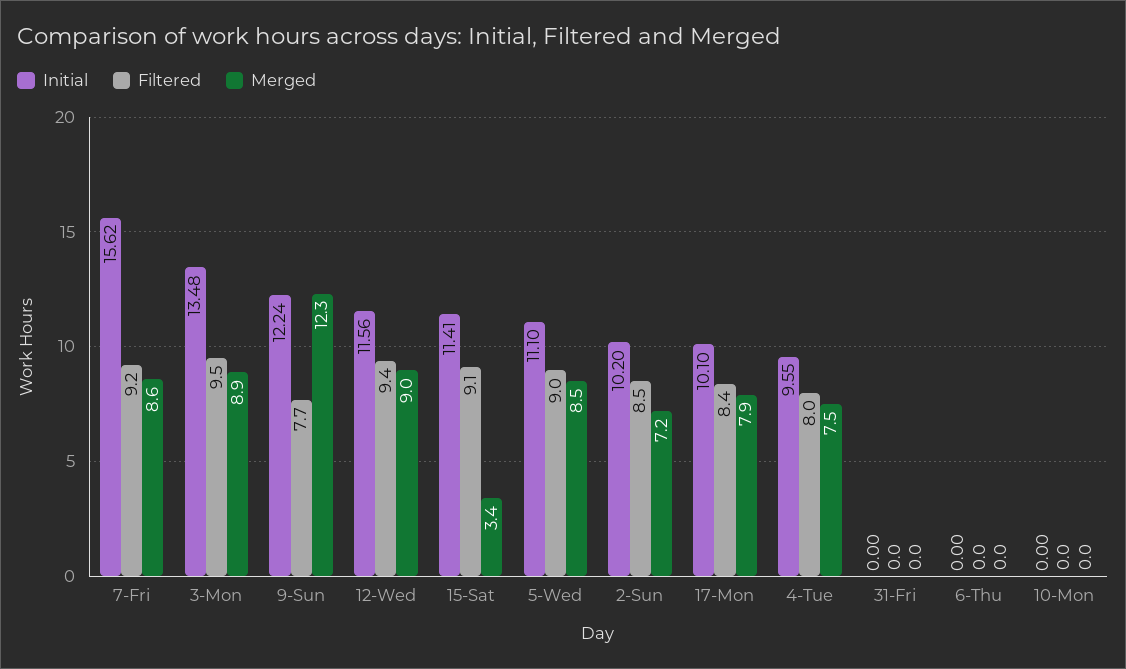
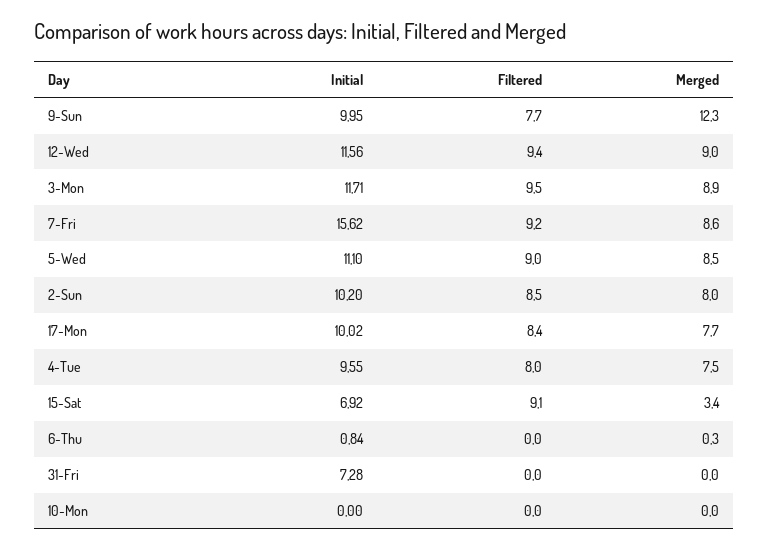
  {
    "Initial": {
      "7-Fri": 15.62,
-     "3-Mon": 13.48,
+     "3-Mon": 11.71,
-     "9-Sun": 12.24,
+     "9-Sun": 9.95,
      "12-Wed": 11.56,
-     "15-Sat": 11.41,
+     "15-Sat": 6.92,
      "5-Wed": 11.1,
      "2-Sun": 10.2,
-     "17-Mon": 10.1,
+     "17-Mon": 10.02,
      "4-Tue": 9.55,
-     "31-Fri": 0,
+     "31-Fri": 7.28,
-     "6-Thu": 0,
+     "6-Thu": 0.84,
      "10-Mon": 0
    },
    "Filtered": {
      "7-Fri": 9.2,
      "3-Mon": 9.5,
      "9-Sun": 7.7,
      "12-Wed": 9.4,
      "15-Sat": 9.1,
      "5-Wed": 9,
      "2-Sun": 8.5,
      "17-Mon": 8.4,
      "4-Tue": 8,
      "31-Fri": 0,
      "6-Thu": 0,
      "10-Mon": 0
    },
    "Merged": {
      "7-Fri": 8.6,
      "3-Mon": 8.9,
      "9-Sun": 12.3,
      "12-Wed": 9,
      "15-Sat": 3.4,
      "5-Wed": 8.5,
-     "2-Sun": 7.2,
+     "2-Sun": 8,
-     "17-Mon": 7.9,
+     "17-Mon": 7.7,
      "4-Tue": 7.5,
      "31-Fri": 0,
-     "6-Thu": 0,
+     "6-Thu": 0.3,
      "10-Mon": 0
    }
  }

